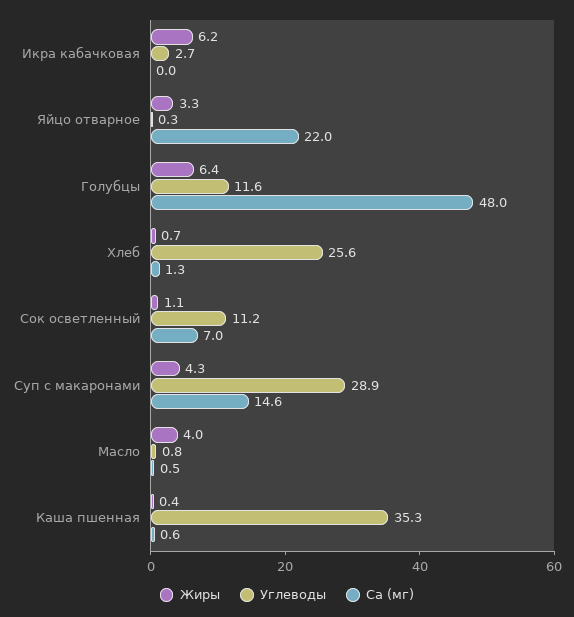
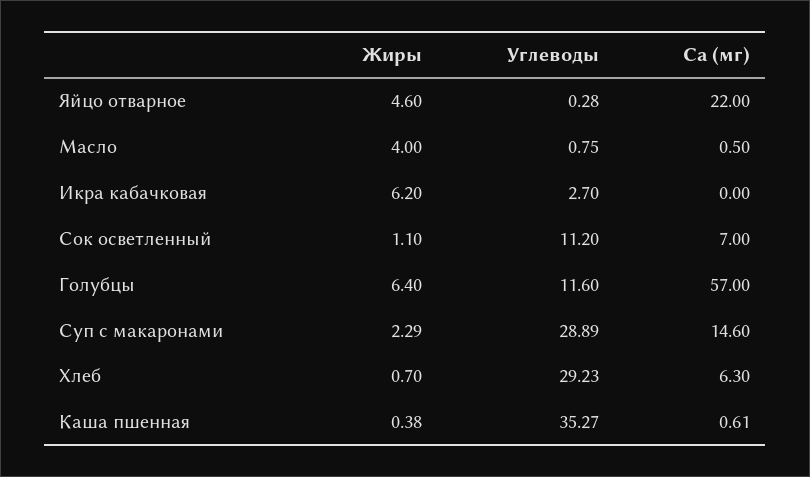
  {
    "Жиры": {
      "Икра кабачковая": 6.2,
-     "Яйцо отварное": 3.3,
+     "Яйцо отварное": 4.6,
      "Голубцы": 6.4,
      "Хлеб": 0.7,
      "Сок осветленный": 1.1,
-     "Суп с макаронами": 4.3,
+     "Суп с макаронами": 2.29,
      "Масло": 4,
      "Каша пшенная": 0.38
    },
    "Углеводы": {
      "Икра кабачковая": 2.7,
      "Яйцо отварное": 0.28,
      "Голубцы": 11.6,
-     "Хлеб": 25.6,
+     "Хлеб": 29.23,
      "Сок осветленный": 11.2,
      "Суп с макаронами": 28.89,
      "Масло": 0.75,
      "Каша пшенная": 35.27
    },
    "Са (мг)": {
      "Икра кабачковая": 0,
      "Яйцо отварное": 22,
-     "Голубцы": 48,
+     "Голубцы": 57,
-     "Хлеб": 1.3,
+     "Хлеб": 6.3,
      "Сок осветленный": 7,
      "Суп с макаронами": 14.6,
      "Масло": 0.5,
      "Каша пшенная": 0.61
    }
  }

